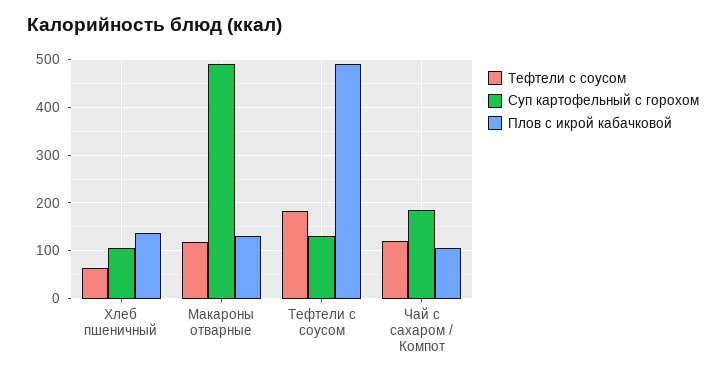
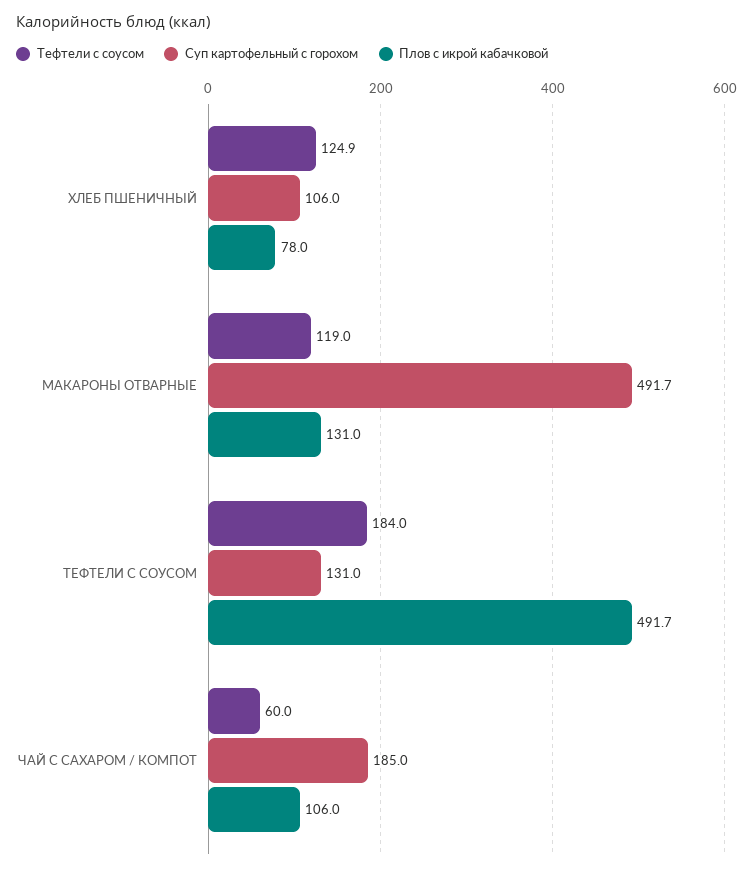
  {
    "Тефтели с соусом": {
-     "Хлеб пшеничный": 60,
+     "Хлеб пшеничный": 124.9,
      "Макароны отварные": 119,
      "Тефтели с соусом": 184,
-     "Чай с сахаром / Компот": 120
+     "Чай с сахаром / Компот": 60
    },
    "Суп картофельный с горохом": {
      "Хлеб пшеничный": 106,
      "Макароны отварные": 491.7,
      "Тефтели с соусом": 131,
      "Чай с сахаром / Компот": 185
    },
    "Плов с икрой кабачковой": {
-     "Хлеб пшеничный": 140,
+     "Хлеб пшеничный": 78,
      "Макароны отварные": 131,
      "Тефтели с соусом": 491.7,
      "Чай с сахаром / Компот": 106
    }
  }

